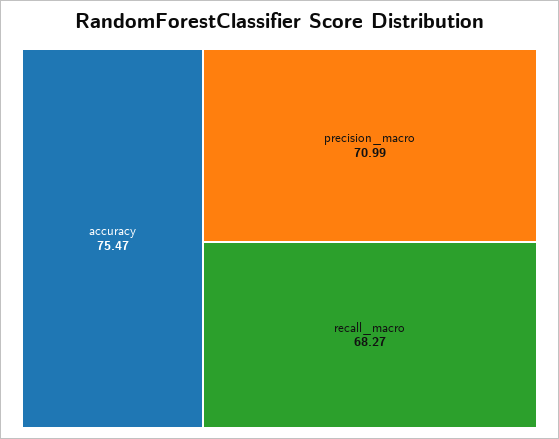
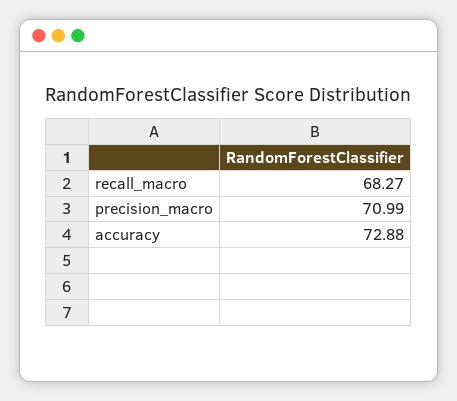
  {
-   "accuracy": 75.47,
+   "accuracy": 72.88,
    "precision_macro": 70.99,
    "recall_macro": 68.27
  }

